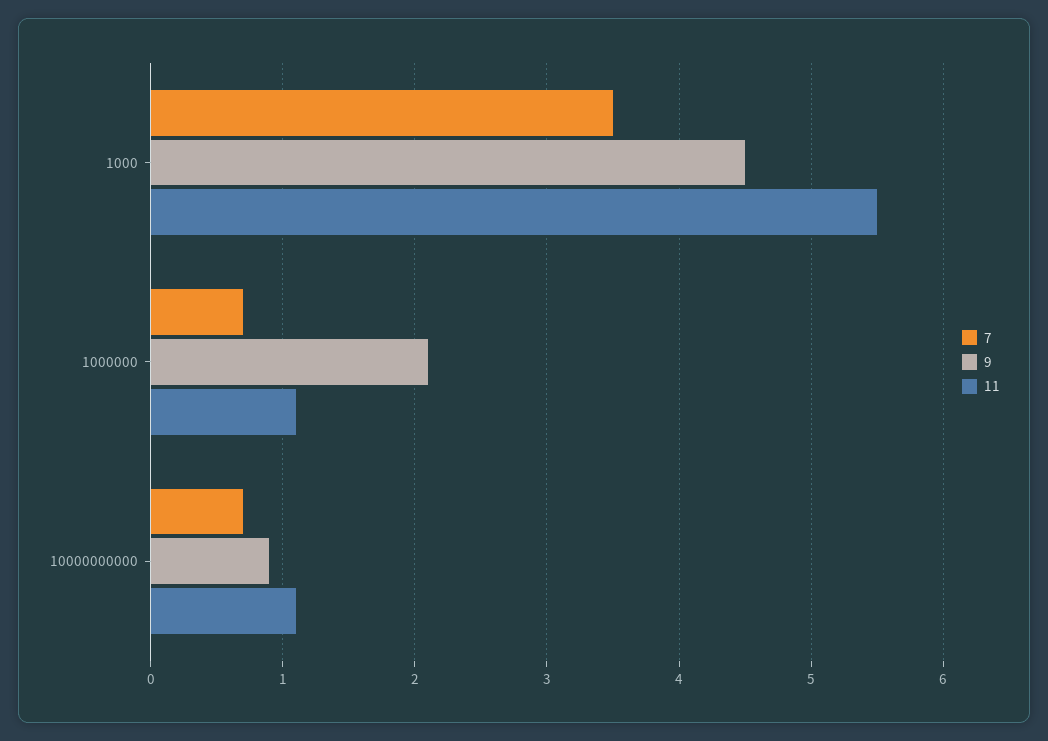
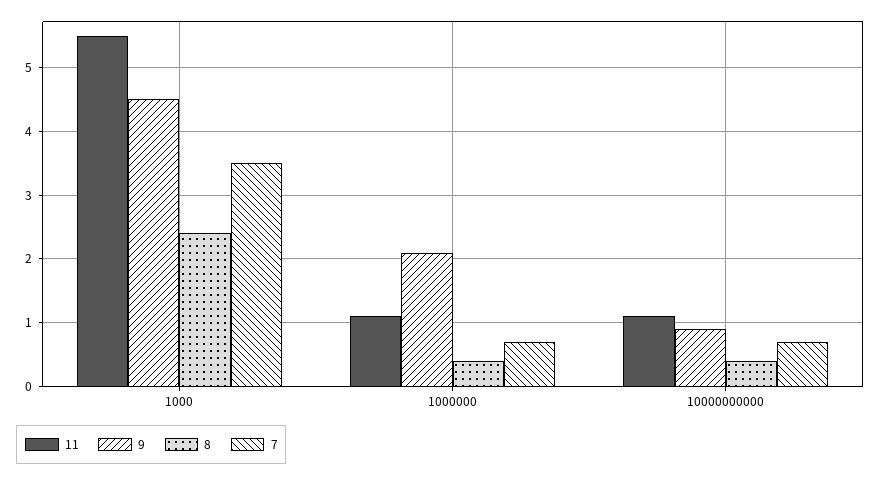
  {
    "7": {
      "1000": 3.5,
      "1000000": 0.7,
      "10000000000": 0.7
    },
    "9": {
      "1000": 4.5,
      "1000000": 2.1,
      "10000000000": 0.9
    },
    "11": {
      "1000": 5.5,
      "1000000": 1.1,
      "10000000000": 1.1
-   }
+   },
+   "8": {
+     "1000": 2.4,
+     "1000000": 0.4,
+     "10000000000": 0.4
+   }
  }

